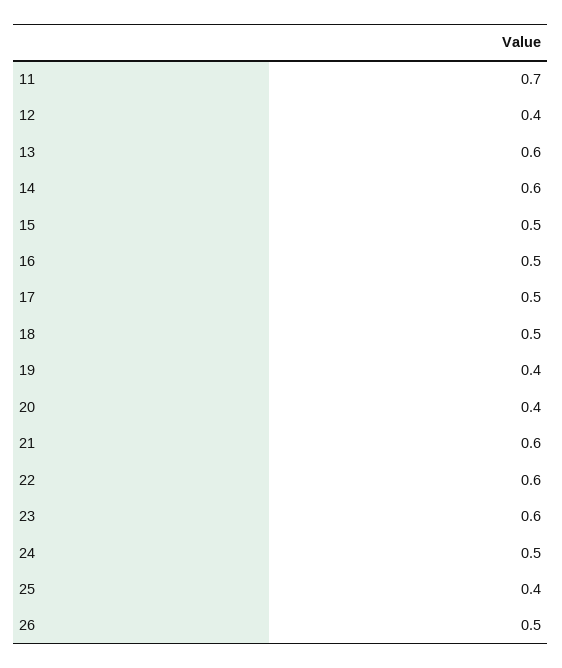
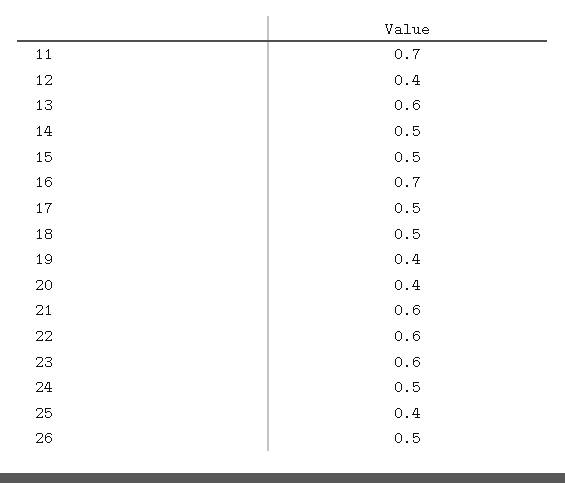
  {
    "11": 0.7,
    "12": 0.4,
    "13": 0.6,
-   "14": 0.6,
+   "14": 0.5,
    "15": 0.5,
-   "16": 0.5,
+   "16": 0.7,
    "17": 0.5,
    "18": 0.5,
    "19": 0.4,
    "20": 0.4,
    "21": 0.6,
    "22": 0.6,
    "23": 0.6,
    "24": 0.5,
    "25": 0.4,
    "26": 0.5
  }

